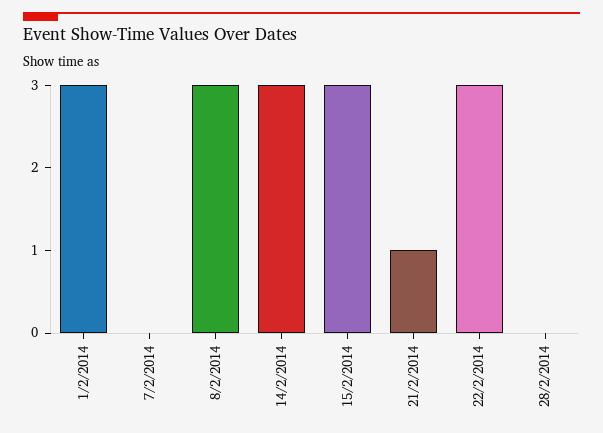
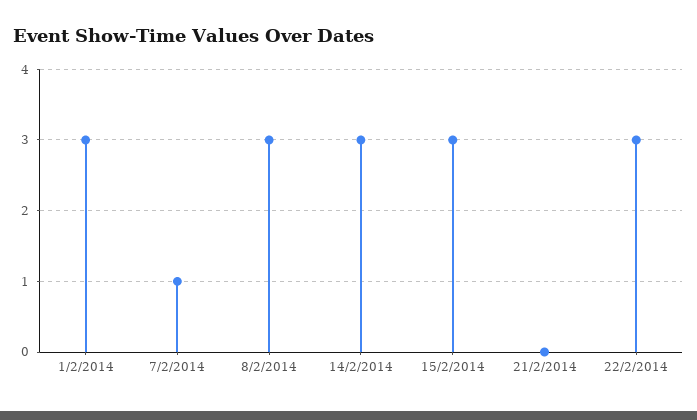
  {
    "1/2/2014": 3,
-   "7/2/2014": 0,
+   "7/2/2014": 1,
    "8/2/2014": 3,
    "14/2/2014": 3,
    "15/2/2014": 3,
-   "21/2/2014": 1,
+   "21/2/2014": 0,
-   "22/2/2014": 3,
+   "22/2/2014": 3
-   "28/2/2014": 0
  }

